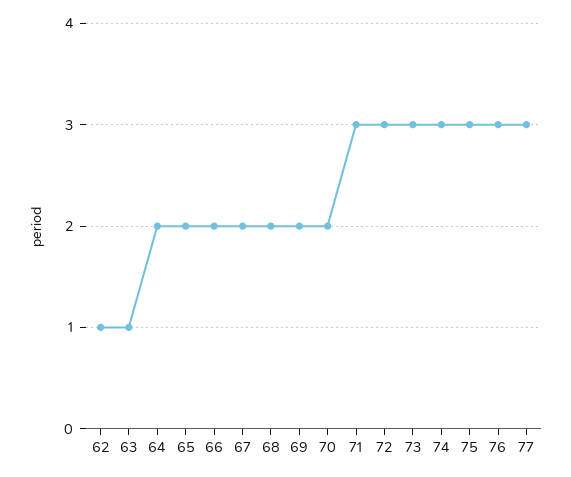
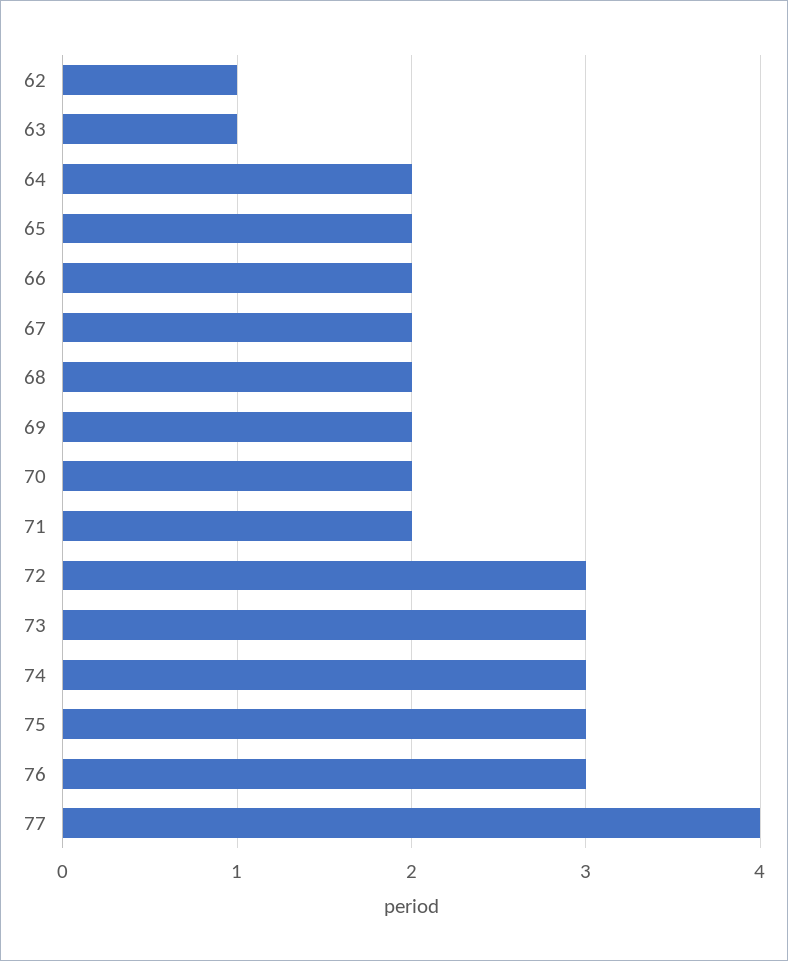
  {
    "62": 1,
    "63": 1,
    "64": 2,
    "65": 2,
    "66": 2,
    "67": 2,
    "68": 2,
    "69": 2,
    "70": 2,
-   "71": 3,
+   "71": 2,
    "72": 3,
    "73": 3,
    "74": 3,
    "75": 3,
    "76": 3,
-   "77": 3
+   "77": 4
  }

